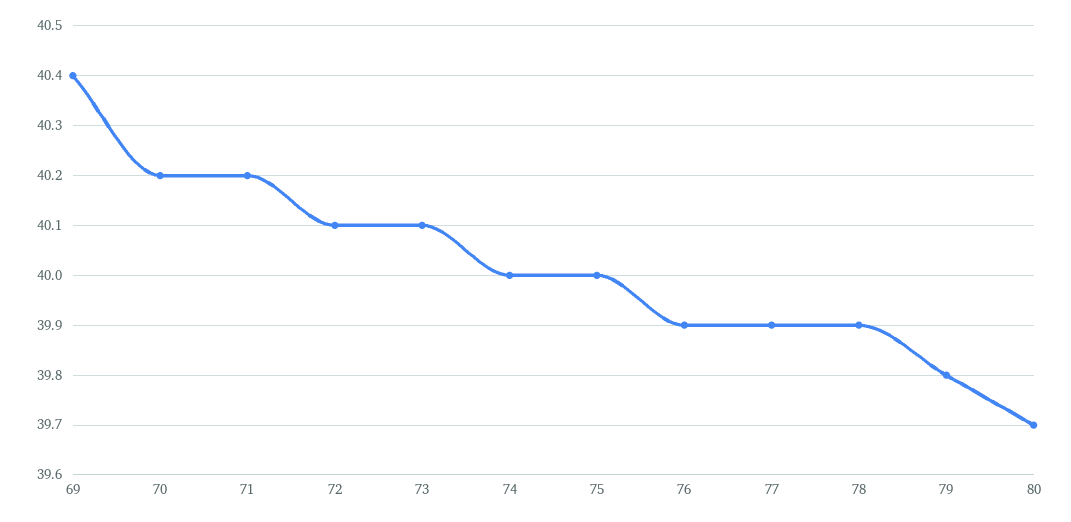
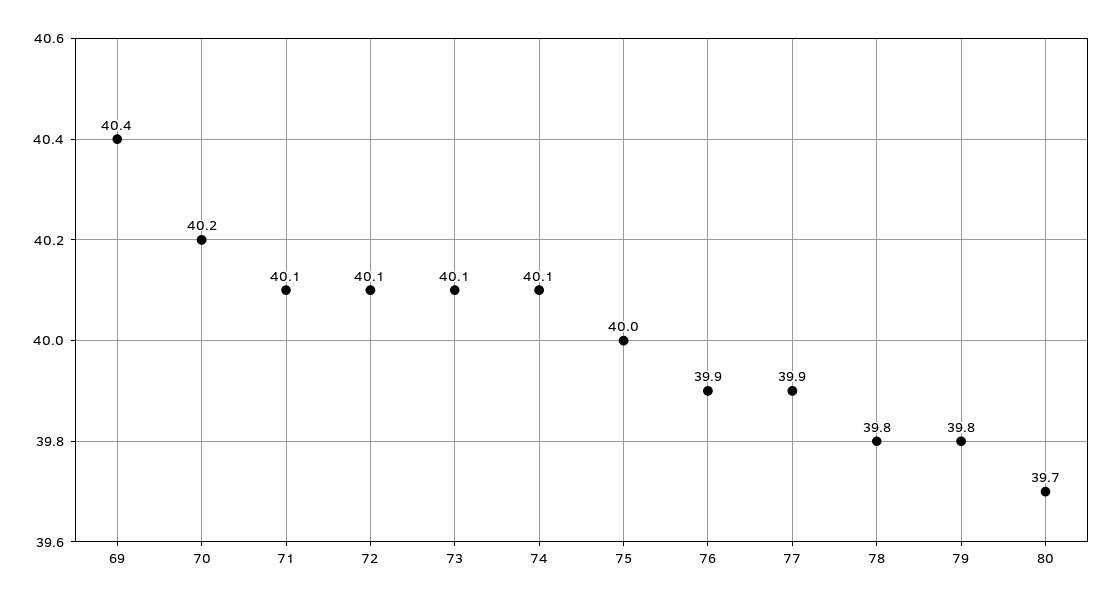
  {
    "69": 40.4,
    "70": 40.2,
-   "71": 40.2,
+   "71": 40.1,
    "72": 40.1,
    "73": 40.1,
-   "74": 40,
+   "74": 40.1,
    "75": 40,
    "76": 39.9,
    "77": 39.9,
-   "78": 39.9,
+   "78": 39.8,
    "79": 39.8,
    "80": 39.7
  }

